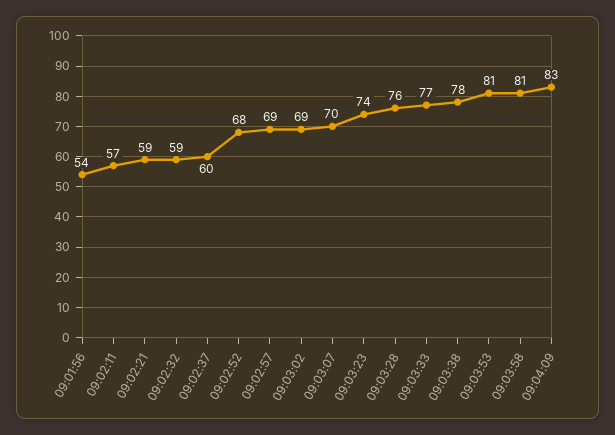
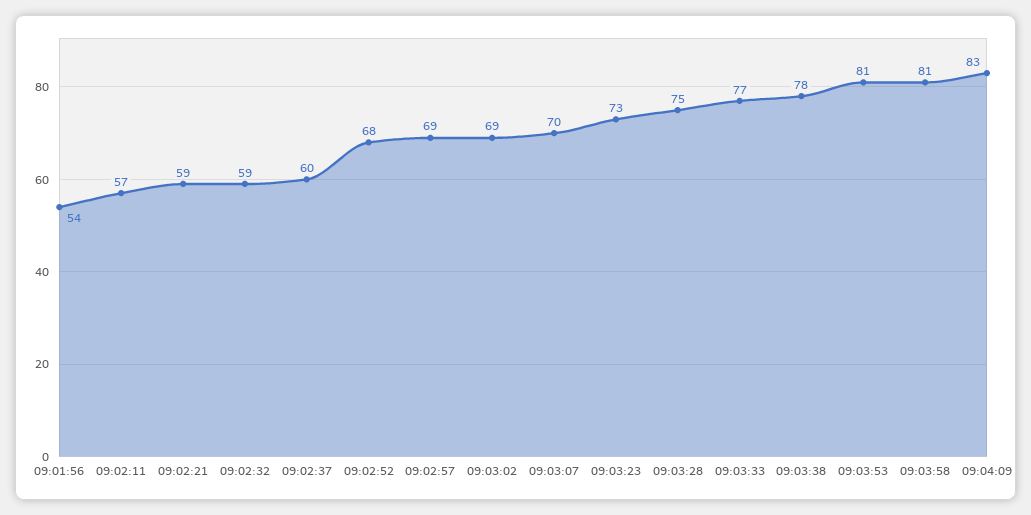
  {
    "09:01:56": 54,
    "09:02:11": 57,
    "09:02:21": 59,
    "09:02:32": 59,
    "09:02:37": 60,
    "09:02:52": 68,
    "09:02:57": 69,
    "09:03:02": 69,
    "09:03:07": 70,
-   "09:03:23": 74,
+   "09:03:23": 73,
-   "09:03:28": 76,
+   "09:03:28": 75,
    "09:03:33": 77,
    "09:03:38": 78,
    "09:03:53": 81,
    "09:03:58": 81,
    "09:04:09": 83
  }

